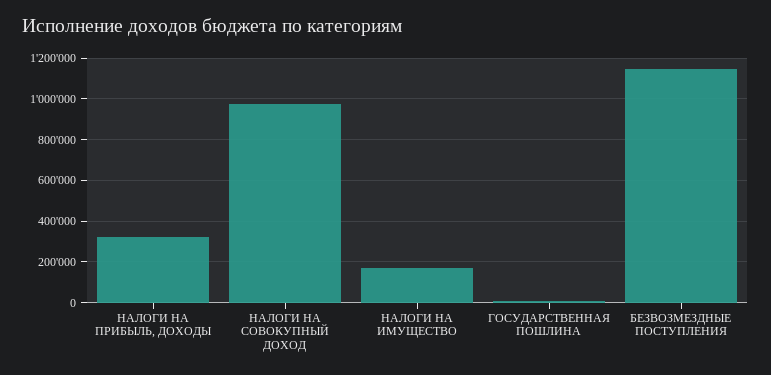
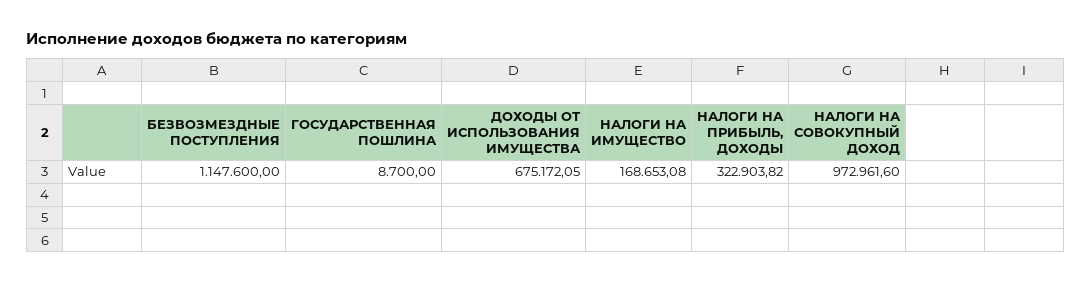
  {
    "НАЛОГИ НА ПРИБЫЛЬ, ДОХОДЫ": 322903.82,
    "НАЛОГИ НА СОВОКУПНЫЙ ДОХОД": 972961.6,
    "НАЛОГИ НА ИМУЩЕСТВО": 168653.08,
    "ГОСУДАРСТВЕННАЯ ПОШЛИНА": 8700,
-   "БЕЗВОЗМЕЗДНЫЕ ПОСТУПЛЕНИЯ": 1147600
+   "БЕЗВОЗМЕЗДНЫЕ ПОСТУПЛЕНИЯ": 1147600,
+   "ДОХОДЫ ОТ ИСПОЛЬЗОВАНИЯ ИМУЩЕСТВА": 675172.05
  }

